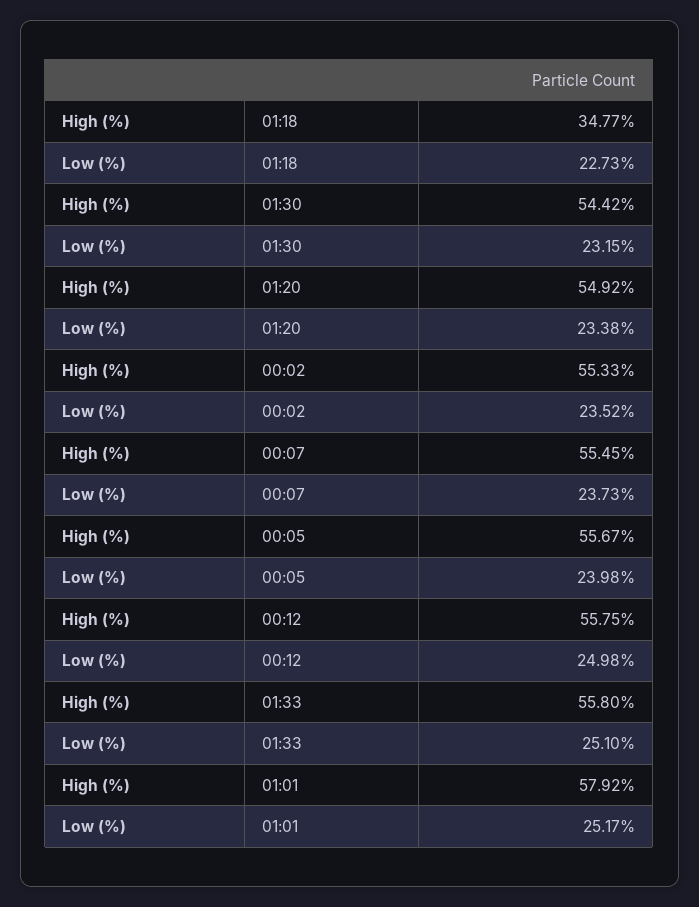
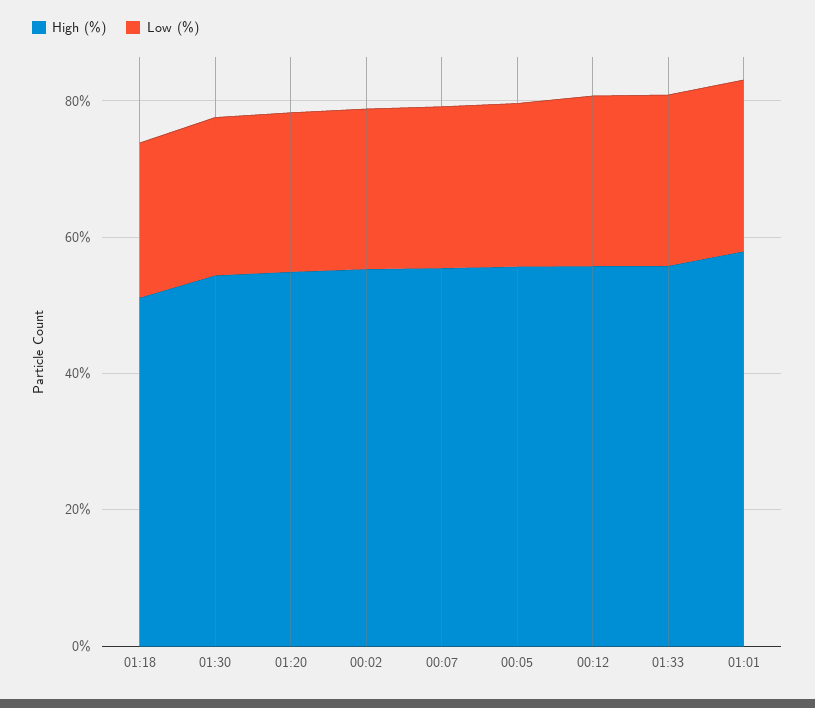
  {
    "High (%)": {
-     "01:18": 34.77,
+     "01:18": 50,
      "01:30": 54.42,
      "01:20": 54.92,
      "00:02": 55.33,
      "00:07": 55.45,
      "00:05": 55.67,
      "00:12": 55.75,
      "01:33": 55.8,
      "01:01": 57.92
    },
    "Low (%)": {
      "01:18": 22.73,
      "01:30": 23.15,
      "01:20": 23.38,
      "00:02": 23.52,
      "00:07": 23.73,
      "00:05": 23.98,
      "00:12": 24.98,
      "01:33": 25.1,
      "01:01": 25.17
    }
  }

